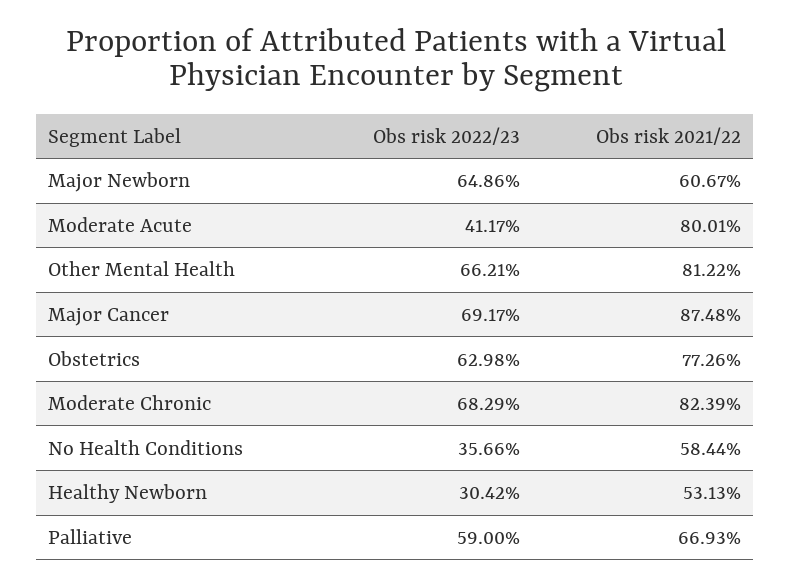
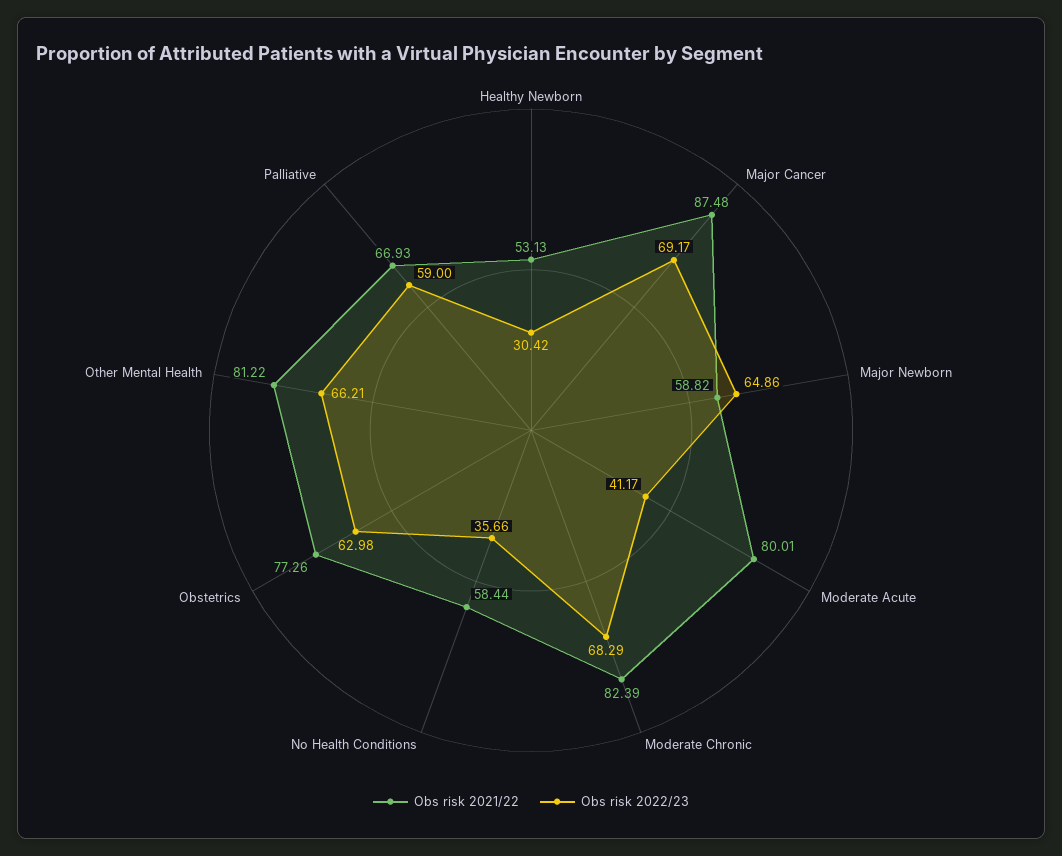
  {
    "Obs risk 2022/23": {
      "Major Newborn": 64.86,
      "Moderate Acute": 41.17,
      "Other Mental Health": 66.21,
      "Major Cancer": 69.17,
      "Obstetrics": 62.98,
      "Moderate Chronic": 68.29,
      "No Health Conditions": 35.66,
      "Healthy Newborn": 30.42,
      "Palliative": 59
    },
    "Obs risk 2021/22": {
-     "Major Newborn": 60.67,
+     "Major Newborn": 58.82,
      "Moderate Acute": 80.01,
      "Other Mental Health": 81.22,
      "Major Cancer": 87.48,
      "Obstetrics": 77.26,
      "Moderate Chronic": 82.39,
      "No Health Conditions": 58.44,
      "Healthy Newborn": 53.13,
      "Palliative": 66.93
    }
  }

